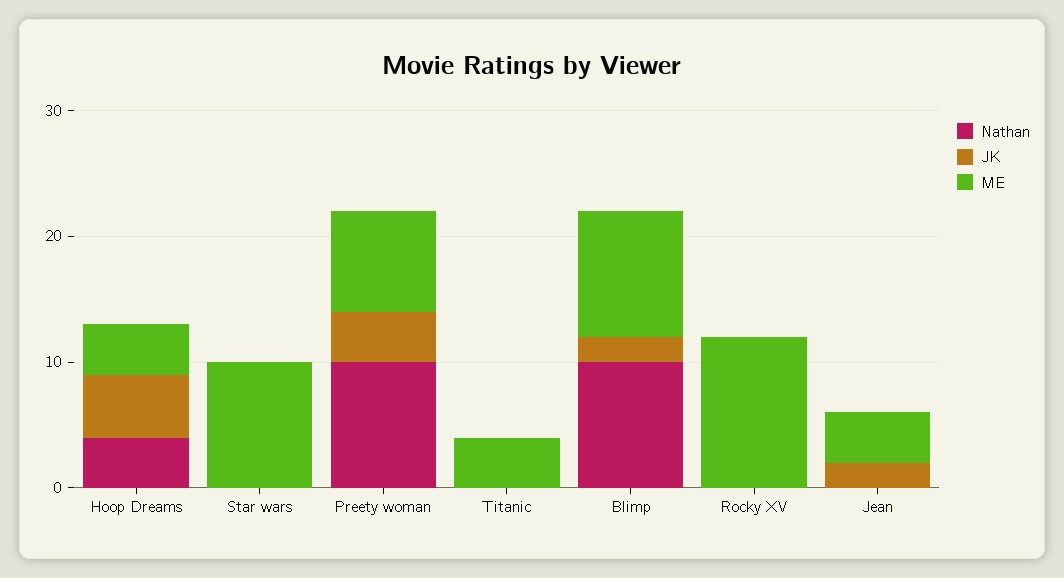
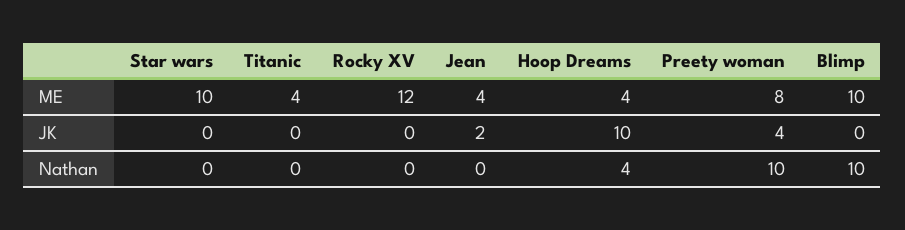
  {
    "Nathan": {
      "Hoop Dreams": 4,
      "Star wars": 0,
      "Preety woman": 10,
      "Titanic": 0,
      "Blimp": 10,
      "Rocky XV": 0,
      "Jean": 0
    },
    "JK": {
-     "Hoop Dreams": 5,
+     "Hoop Dreams": 10,
      "Star wars": 0,
      "Preety woman": 4,
      "Titanic": 0,
-     "Blimp": 2,
+     "Blimp": 0,
      "Rocky XV": 0,
      "Jean": 2
    },
    "ME": {
      "Hoop Dreams": 4,
      "Star wars": 10,
      "Preety woman": 8,
      "Titanic": 4,
      "Blimp": 10,
      "Rocky XV": 12,
      "Jean": 4
    }
  }

